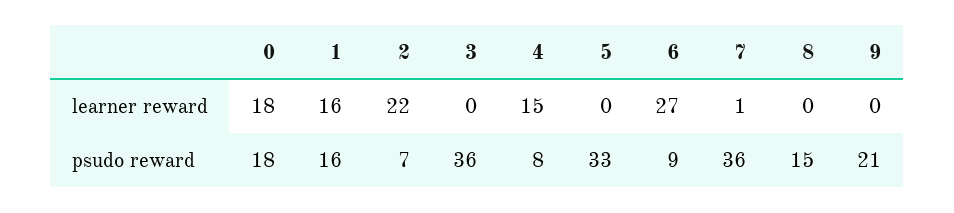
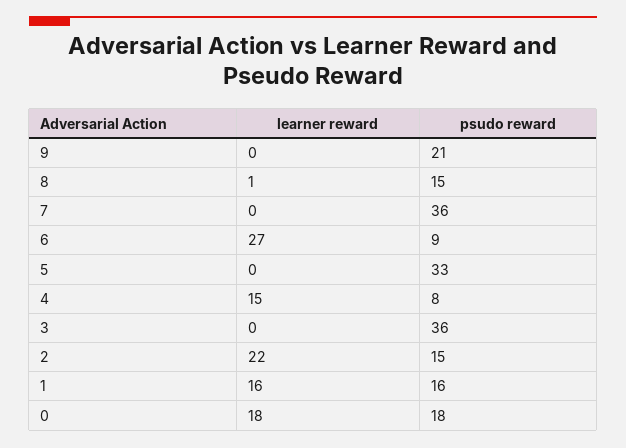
  {
    "0": {
      "learner reward": 18,
      "psudo reward": 18
    },
    "1": {
      "learner reward": 16,
      "psudo reward": 16
    },
    "2": {
      "learner reward": 22,
-     "psudo reward": 7
+     "psudo reward": 15
    },
    "3": {
      "learner reward": 0,
      "psudo reward": 36
    },
    "4": {
      "learner reward": 15,
      "psudo reward": 8
    },
    "5": {
      "learner reward": 0,
      "psudo reward": 33
    },
    "6": {
      "learner reward": 27,
      "psudo reward": 9
    },
    "7": {
-     "learner reward": 1,
+     "learner reward": 0,
      "psudo reward": 36
    },
    "8": {
-     "learner reward": 0,
+     "learner reward": 1,
      "psudo reward": 15
    },
    "9": {
      "learner reward": 0,
      "psudo reward": 21
    }
  }

